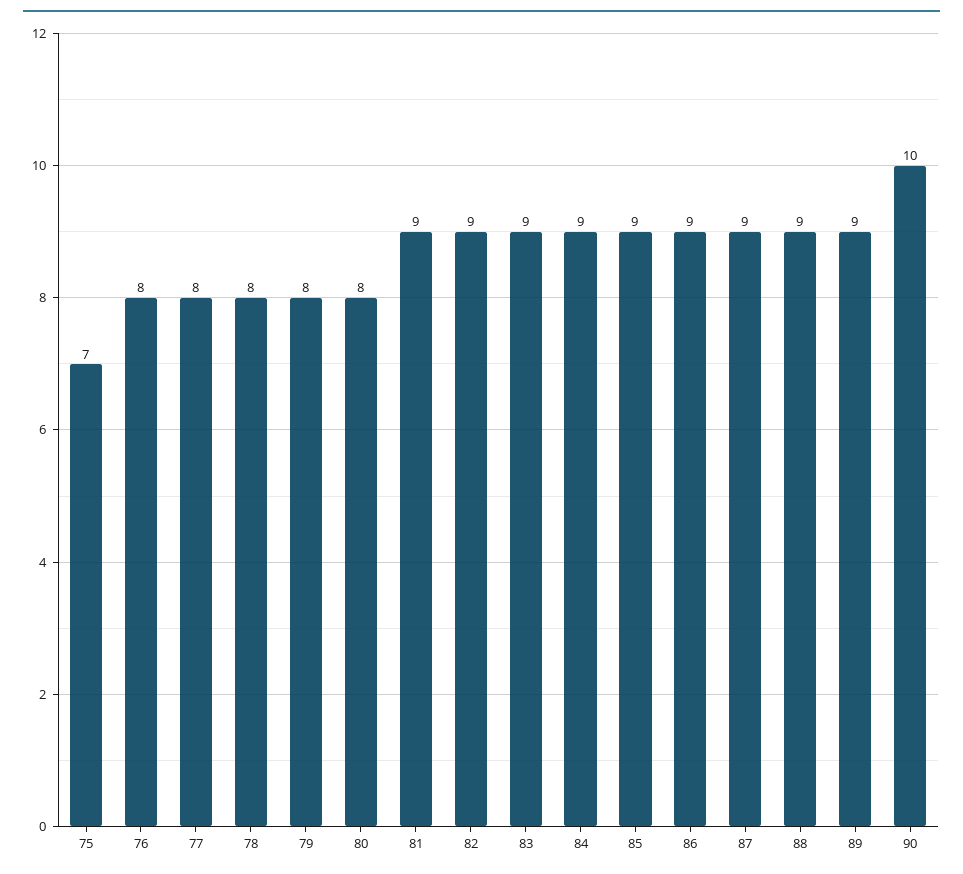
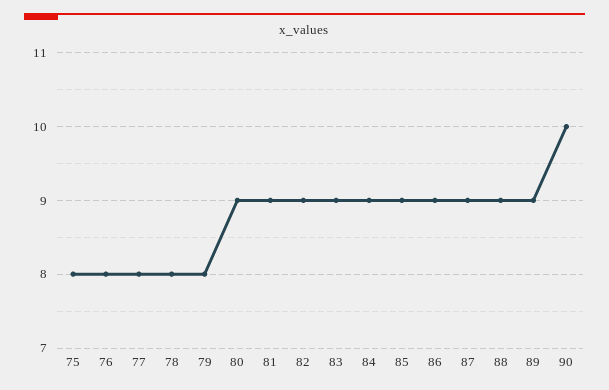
  {
-   "75": 7,
+   "75": 8,
    "76": 8,
    "77": 8,
    "78": 8,
    "79": 8,
-   "80": 8,
+   "80": 9,
    "81": 9,
    "82": 9,
    "83": 9,
    "84": 9,
    "85": 9,
    "86": 9,
    "87": 9,
    "88": 9,
    "89": 9,
    "90": 10
  }

